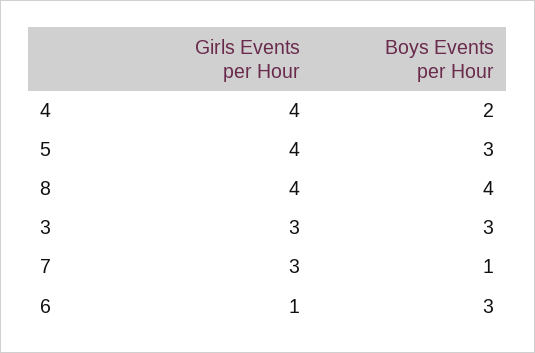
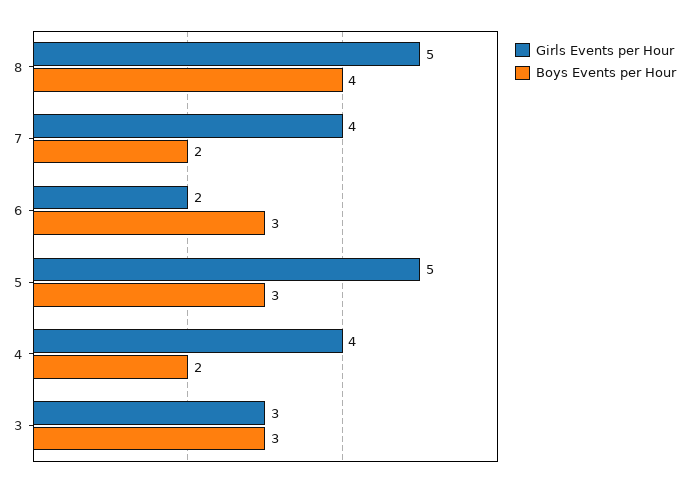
  {
    "Girls Events per Hour": {
      "4": 4,
-     "5": 4,
+     "5": 5,
-     "8": 4,
+     "8": 5,
      "3": 3,
-     "7": 3,
+     "7": 4,
-     "6": 1
+     "6": 2
    },
    "Boys Events per Hour": {
      "4": 2,
      "5": 3,
      "8": 4,
      "3": 3,
-     "7": 1,
+     "7": 2,
      "6": 3
    }
  }

